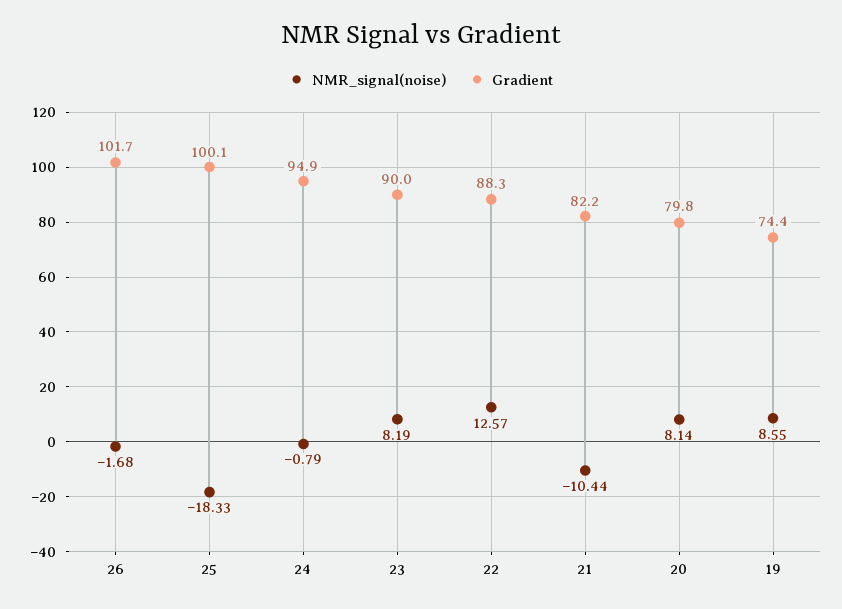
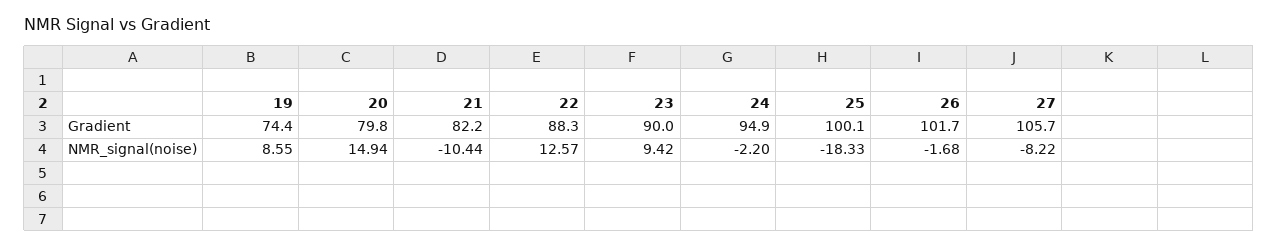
  {
    "NMR_signal(noise)": {
      "26": -1.68,
      "25": -18.33,
-     "24": -0.79,
+     "24": -2.2,
-     "23": 8.19,
+     "23": 9.42,
      "22": 12.57,
      "21": -10.44,
-     "20": 8.14,
+     "20": 14.94,
-     "19": 8.55
+     "19": 8.55,
+     "27": -8.22
    },
    "Gradient": {
      "26": 101.7,
      "25": 100.1,
      "24": 94.9,
      "23": 90,
      "22": 88.3,
      "21": 82.2,
      "20": 79.8,
-     "19": 74.4
+     "19": 74.4,
+     "27": 105.7
    }
  }

